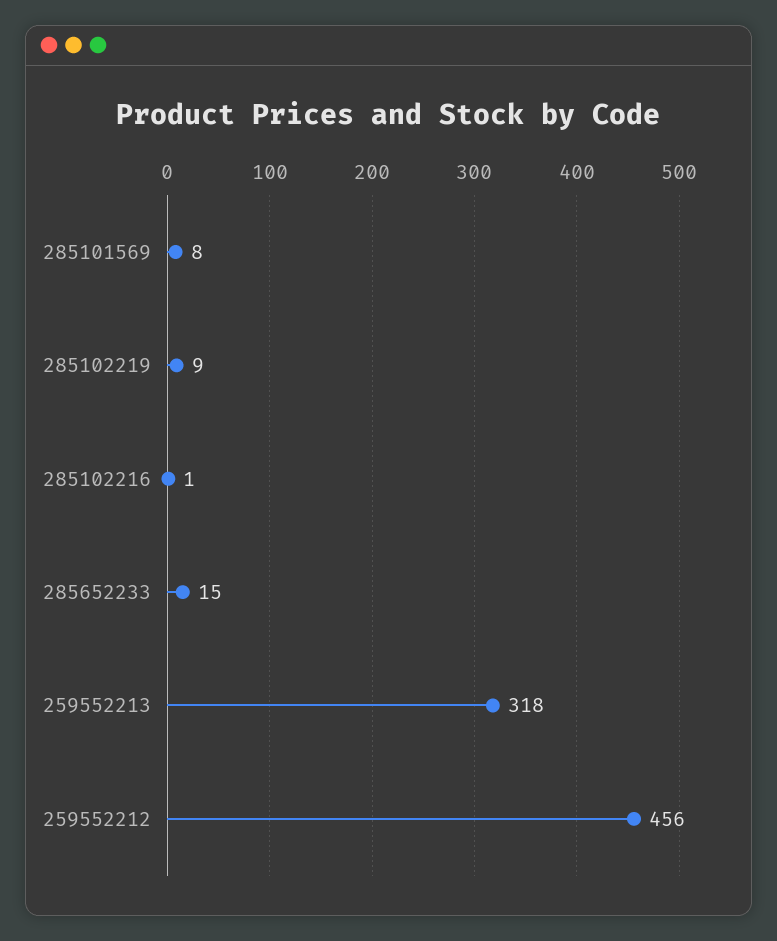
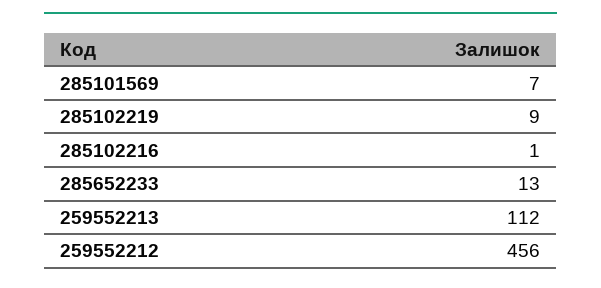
  {
-   "285101569": 8,
+   "285101569": 7,
    "285102219": 9,
    "285102216": 1,
-   "285652233": 15,
+   "285652233": 13,
-   "259552213": 318,
+   "259552213": 112,
    "259552212": 456
  }

